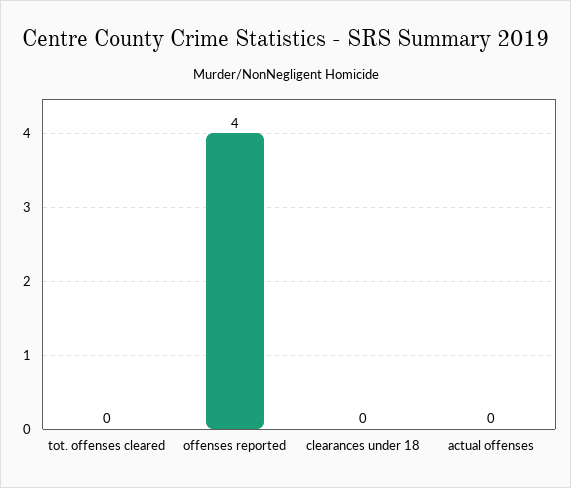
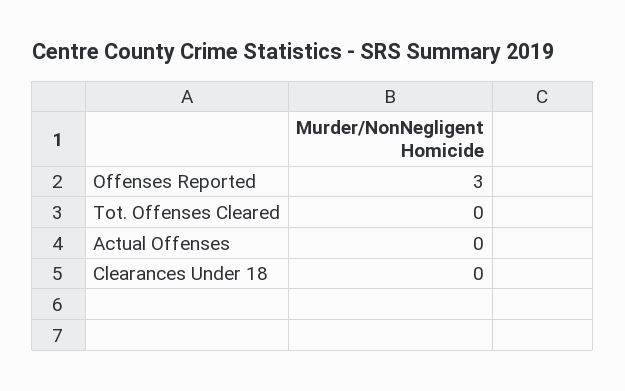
  {
    "tot. offenses cleared": 0,
-   "offenses reported": 4,
+   "offenses reported": 3,
    "clearances under 18": 0,
    "actual offenses": 0
  }

